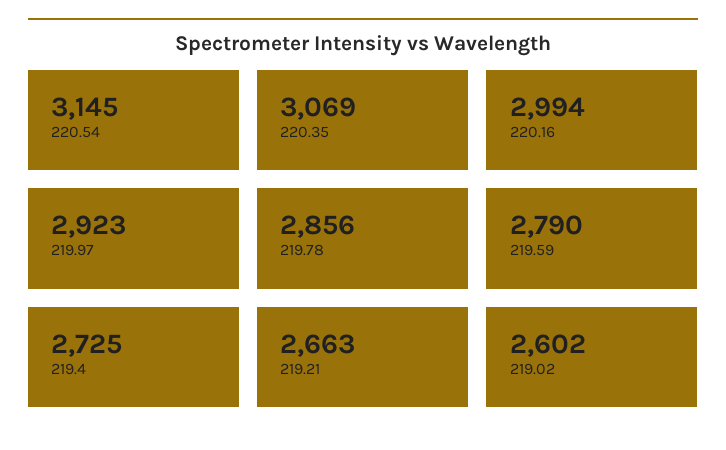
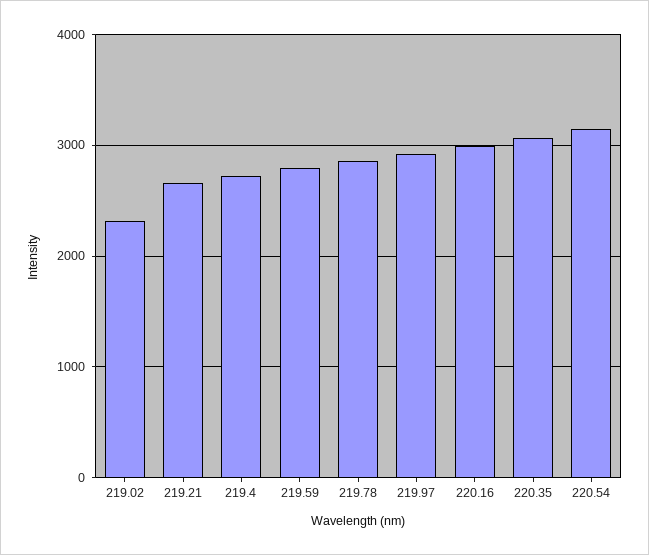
  {
    "220.54": 3145,
    "220.35": 3069,
    "220.16": 2994,
    "219.97": 2923,
    "219.78": 2856,
    "219.59": 2790,
    "219.4": 2725,
    "219.21": 2663,
-   "219.02": 2602
+   "219.02": 2300
  }

